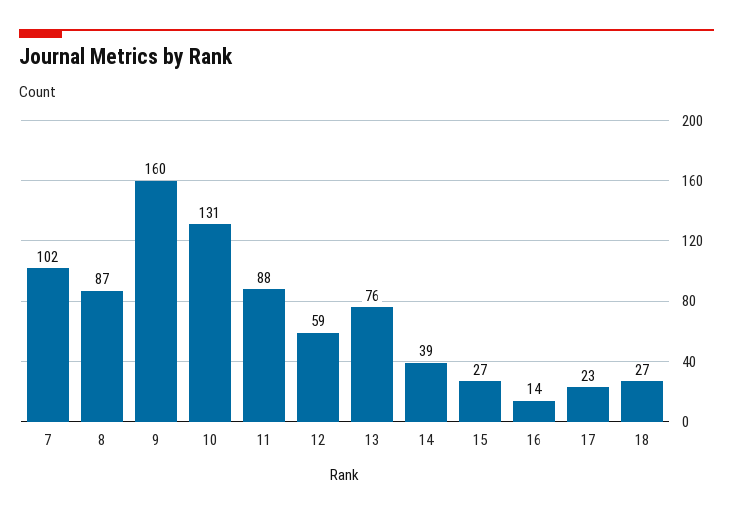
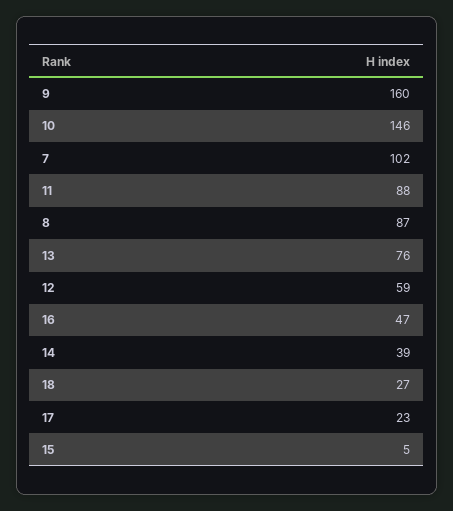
  {
    "7": 102,
    "8": 87,
    "9": 160,
-   "10": 131,
+   "10": 146,
    "11": 88,
    "12": 59,
    "13": 76,
    "14": 39,
-   "15": 27,
+   "15": 5,
-   "16": 14,
+   "16": 47,
    "17": 23,
    "18": 27
  }

